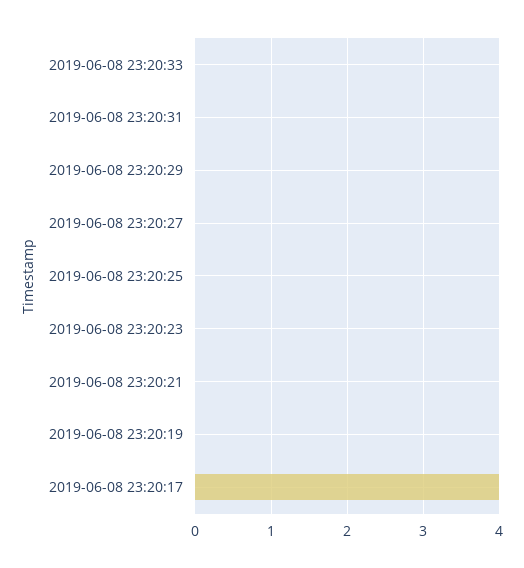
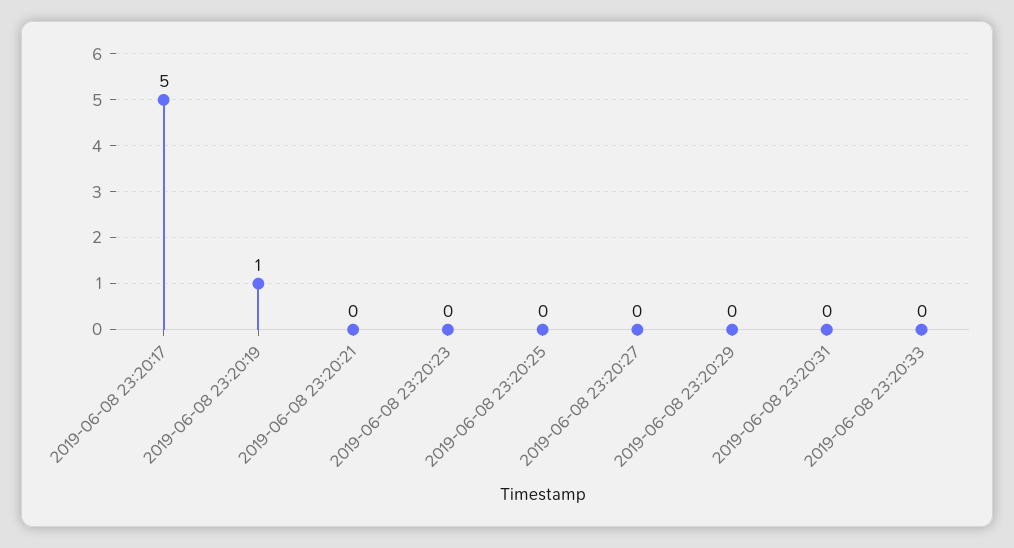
  {
    "2019-06-08 23:20:33": 0,
    "2019-06-08 23:20:31": 0,
    "2019-06-08 23:20:29": 0,
    "2019-06-08 23:20:27": 0,
    "2019-06-08 23:20:25": 0,
    "2019-06-08 23:20:23": 0,
    "2019-06-08 23:20:21": 0,
-   "2019-06-08 23:20:19": 0,
+   "2019-06-08 23:20:19": 1,
-   "2019-06-08 23:20:17": 4
+   "2019-06-08 23:20:17": 5
  }

